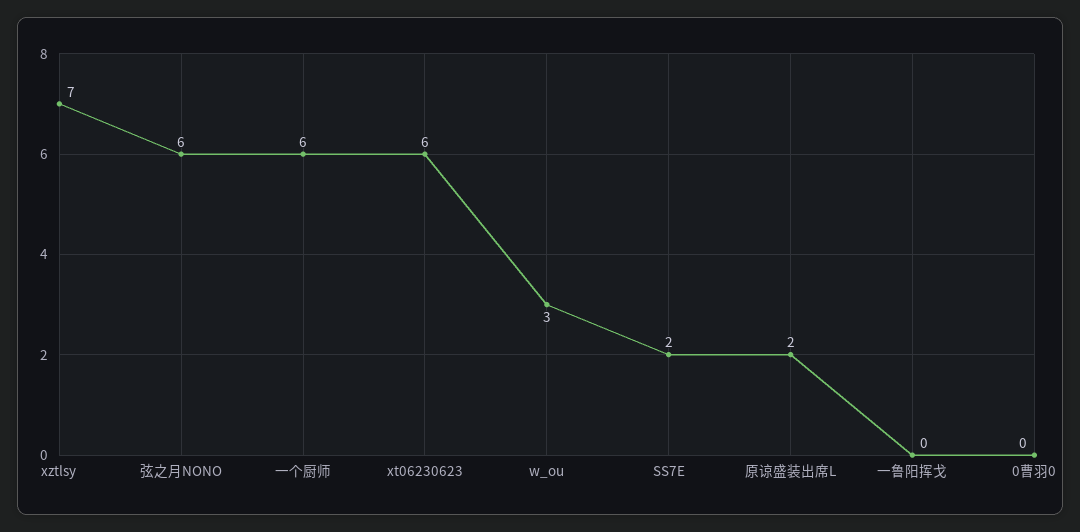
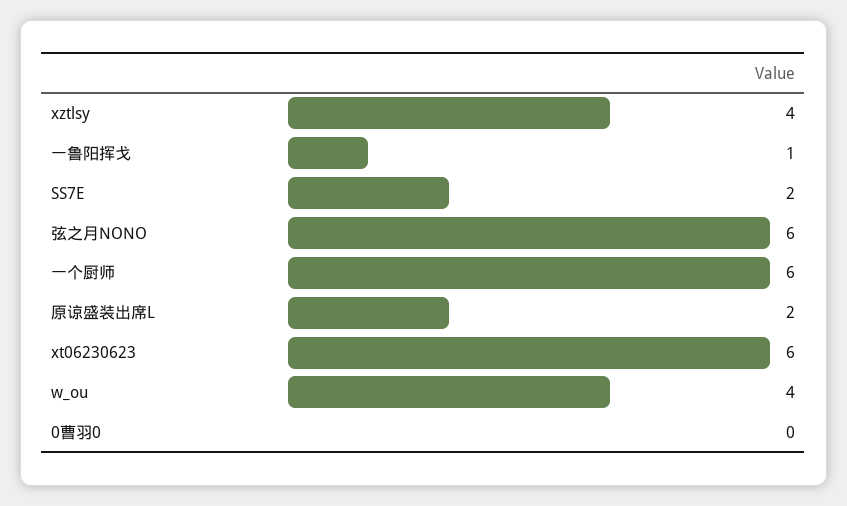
  {
-   "xztlsy": 7,
+   "xztlsy": 4,
    "弦之月NONO": 6,
    "一个厨师": 6,
    "xt06230623": 6,
-   "w_ou": 3,
+   "w_ou": 4,
    "SS7E": 2,
    "原谅盛装出席L": 2,
-   "一鲁阳挥戈": 0,
+   "一鲁阳挥戈": 1,
    "0曹羽0": 0
  }

